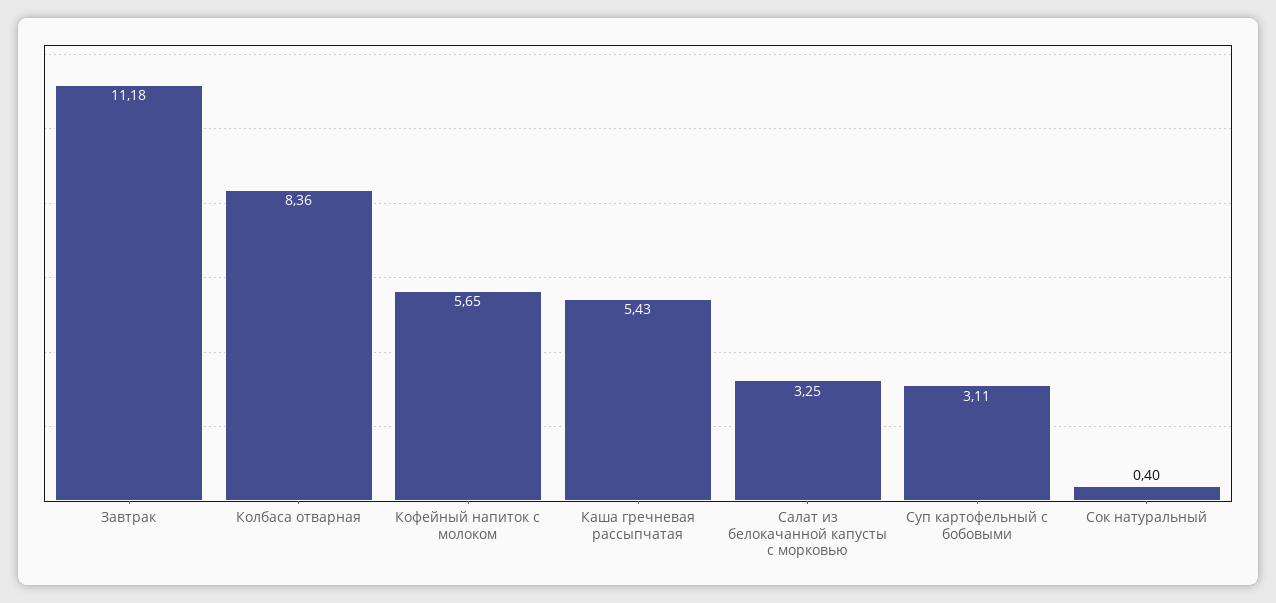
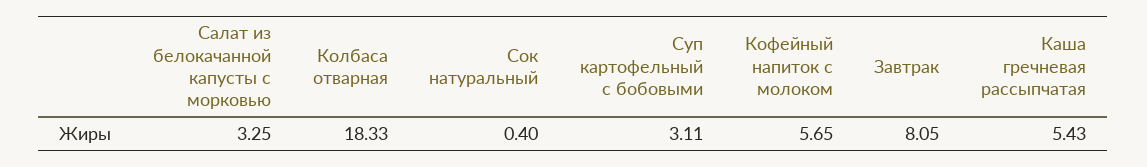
  {
-   "Завтрак": 11.18,
+   "Завтрак": 8.05,
-   "Колбаса отварная": 8.36,
+   "Колбаса отварная": 18.33,
    "Кофейный напиток с молоком": 5.65,
    "Каша гречневая рассыпчатая": 5.43,
    "Салат из белокачанной капусты с морковью": 3.25,
    "Суп картофельный с бобовыми": 3.11,
    "Сок натуральный": 0.4
  }

